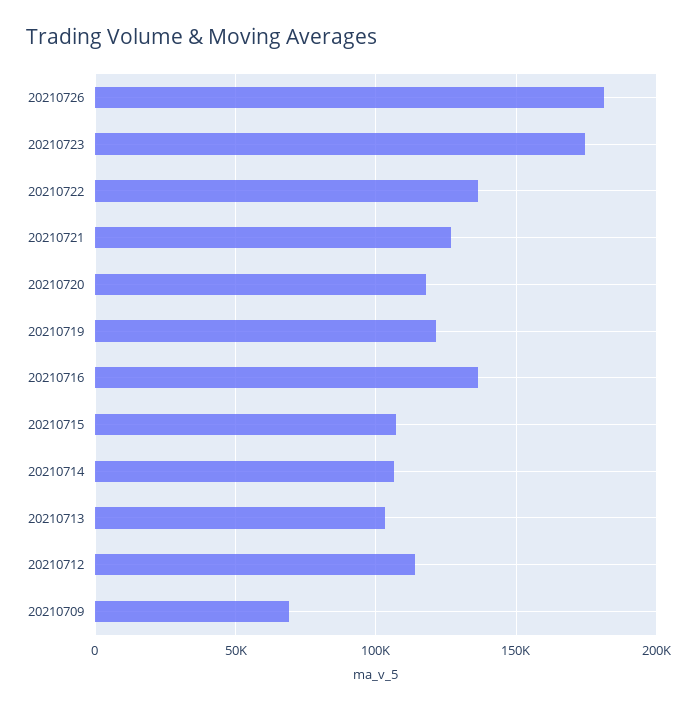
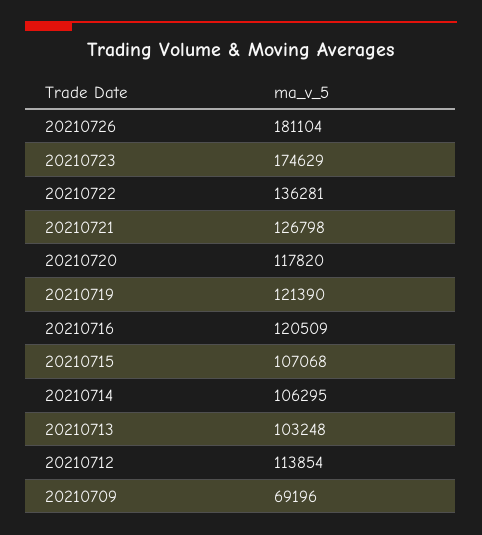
  {
    "20210726": 181104,
    "20210723": 174629,
    "20210722": 136281,
    "20210721": 126798,
    "20210720": 117820,
    "20210719": 121390,
-   "20210716": 135000,
+   "20210716": 120509,
    "20210715": 107068,
    "20210714": 106295,
    "20210713": 103248,
    "20210712": 113854,
    "20210709": 69196
  }

